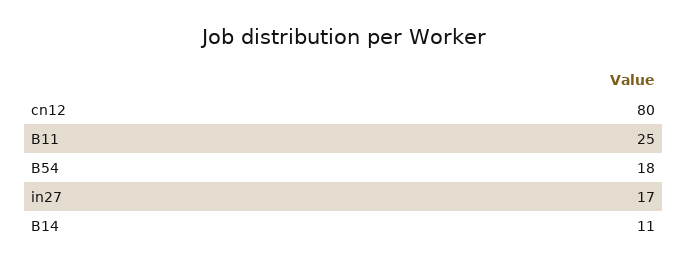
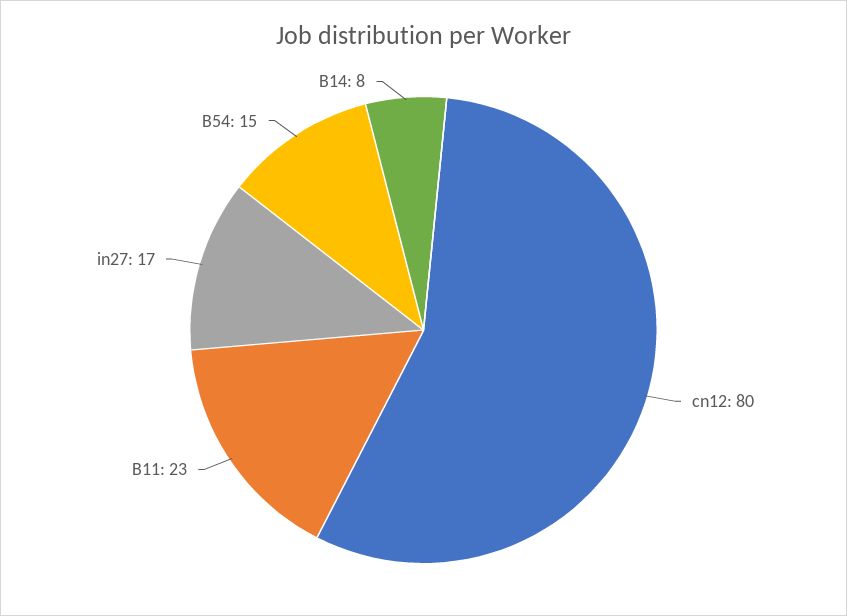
  {
    "cn12": 80,
-   "B11": 25,
+   "B11": 23,
-   "B54": 18,
+   "B54": 15,
    "in27": 17,
-   "B14": 11
+   "B14": 8
  }

